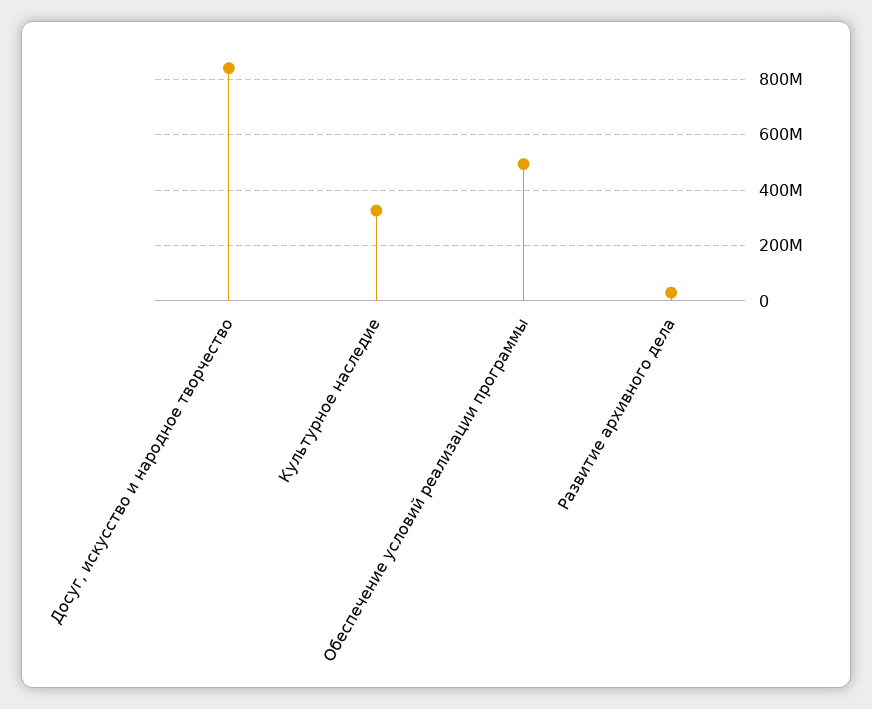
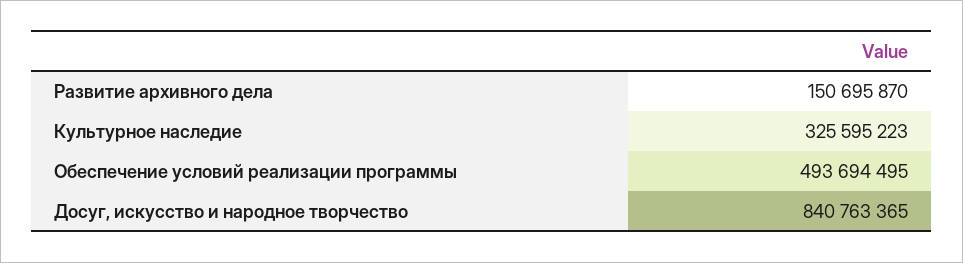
  {
    "Досуг, искусство и народное творчество": 840763365,
    "Культурное наследие": 325595223,
    "Обеспечение условий реализации программы": 493694495,
-   "Развитие архивного дела": 25000000
+   "Развитие архивного дела": 150695870
  }

